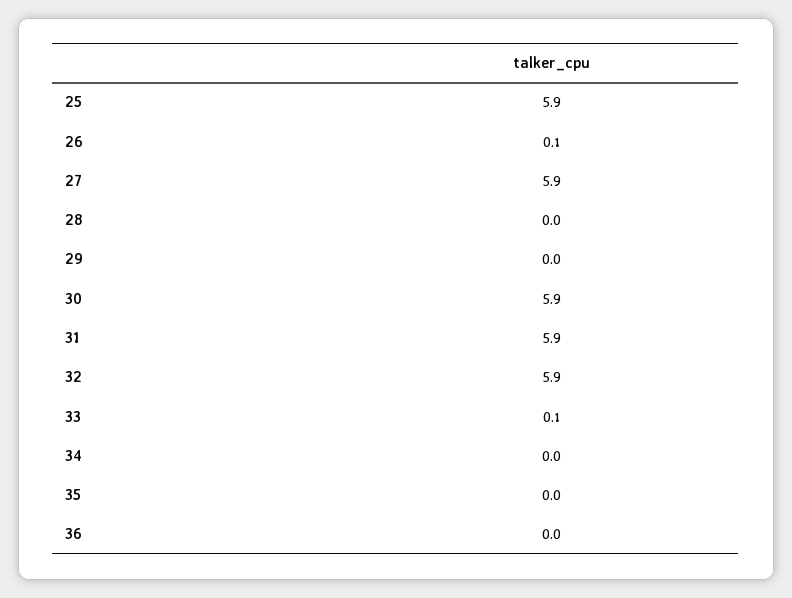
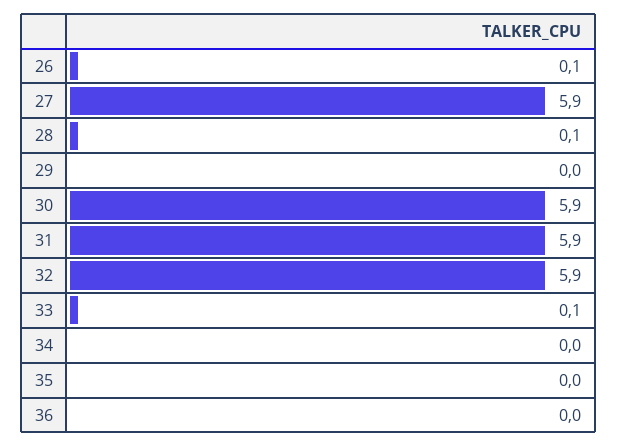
  {
-   "25": 5.9,
    "26": 0.1,
    "27": 5.9,
-   "28": 0,
+   "28": 0.1,
    "29": 0,
    "30": 5.9,
    "31": 5.9,
    "32": 5.9,
    "33": 0.1,
    "34": 0,
    "35": 0,
    "36": 0
  }

